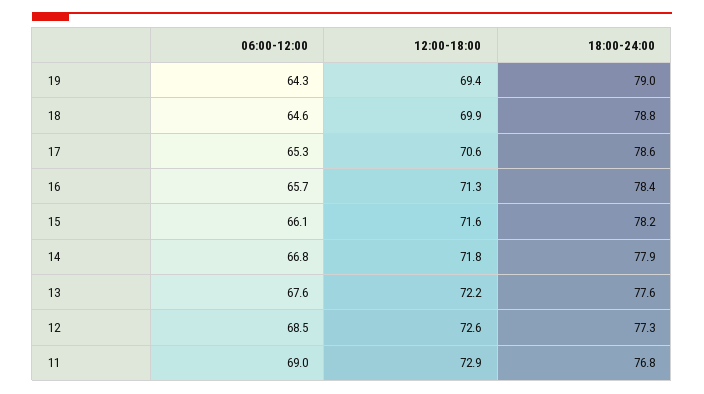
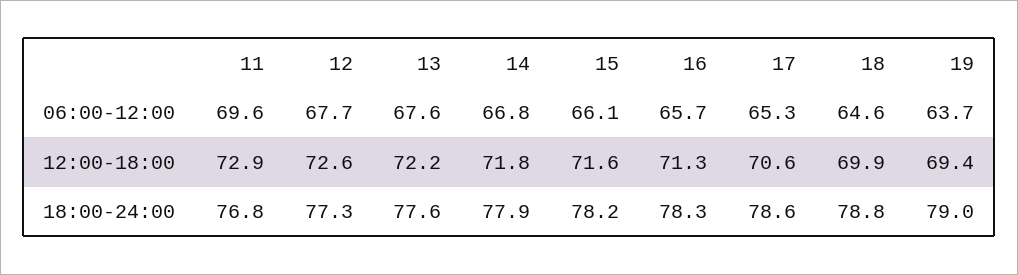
  {
    "06:00-12:00": {
-     "19": 64.3,
+     "19": 63.7,
      "18": 64.6,
      "17": 65.3,
      "16": 65.7,
      "15": 66.1,
      "14": 66.8,
      "13": 67.6,
-     "12": 68.5,
+     "12": 67.7,
-     "11": 69
+     "11": 69.6
    },
    "12:00-18:00": {
      "19": 69.4,
      "18": 69.9,
      "17": 70.6,
      "16": 71.3,
      "15": 71.6,
      "14": 71.8,
      "13": 72.2,
      "12": 72.6,
      "11": 72.9
    },
    "18:00-24:00": {
      "19": 79,
      "18": 78.8,
      "17": 78.6,
-     "16": 78.4,
+     "16": 78.3,
      "15": 78.2,
      "14": 77.9,
      "13": 77.6,
      "12": 77.3,
      "11": 76.8
    }
  }

